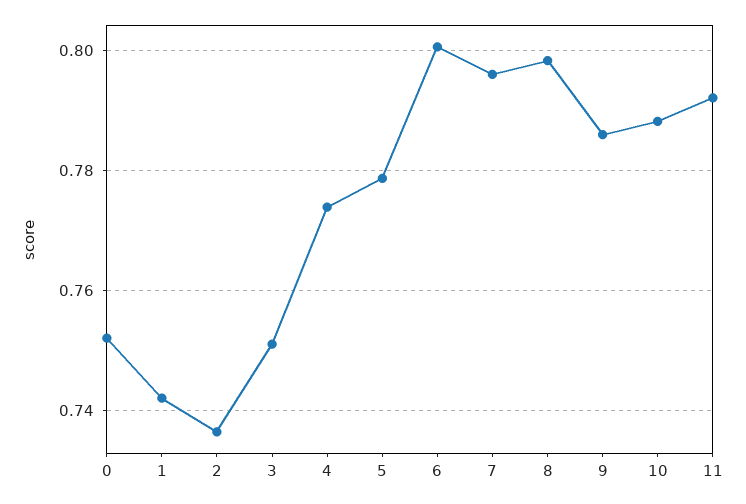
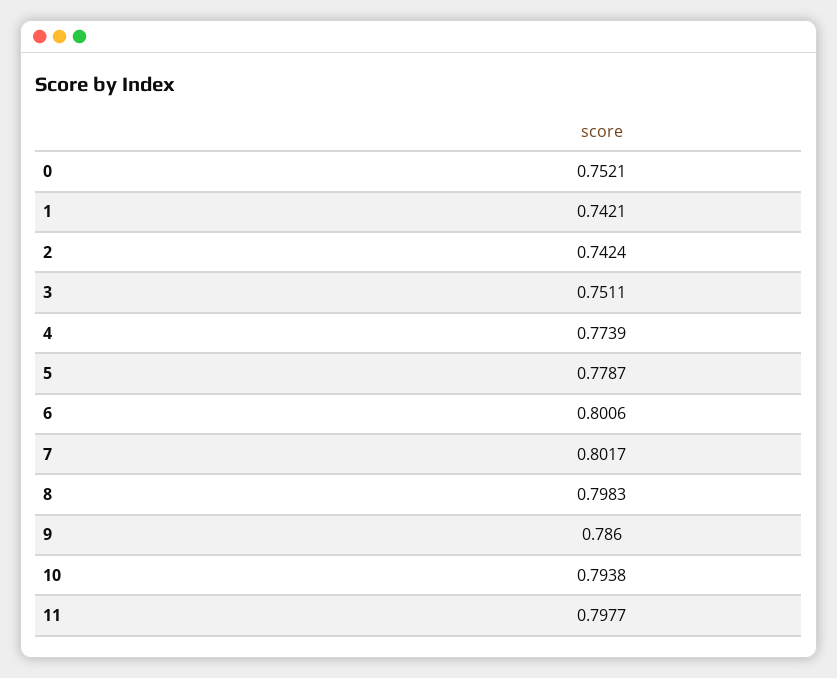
  {
    "0": 0.7521,
    "1": 0.7421,
-   "2": 0.736,
+   "2": 0.7424,
    "3": 0.7511,
    "4": 0.7739,
    "5": 0.7787,
    "6": 0.8006,
-   "7": 0.796,
+   "7": 0.8017,
    "8": 0.7983,
    "9": 0.786,
-   "10": 0.788,
+   "10": 0.7938,
-   "11": 0.792
+   "11": 0.7977
  }

